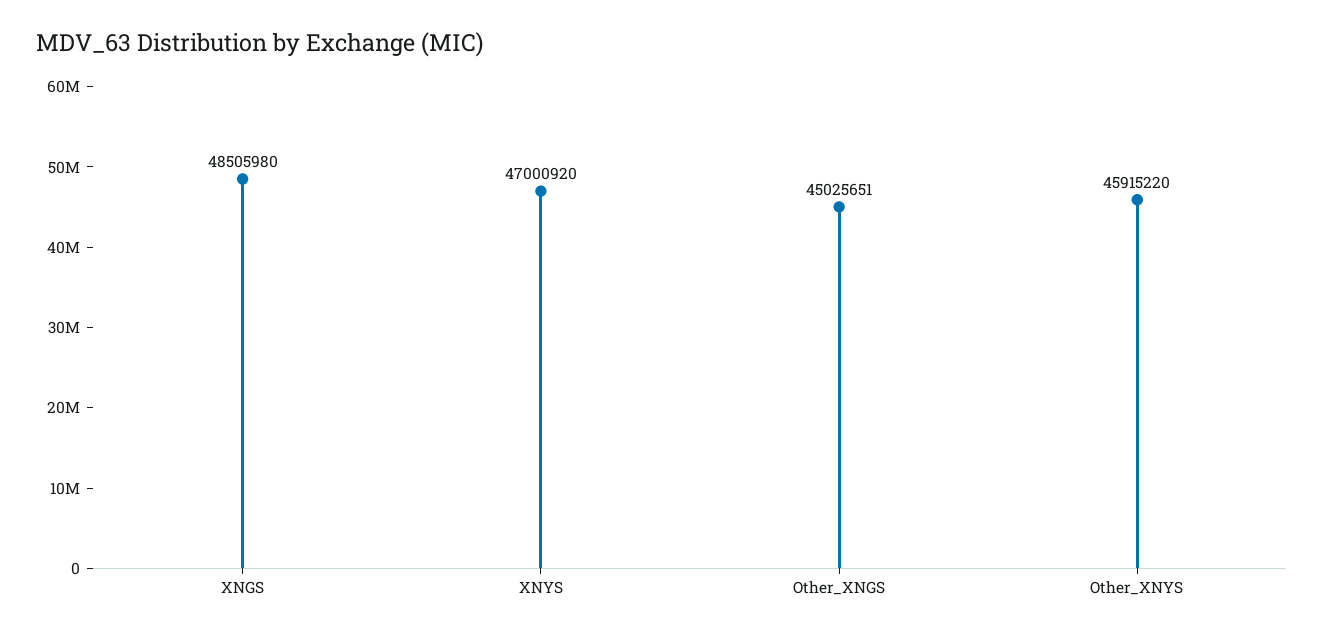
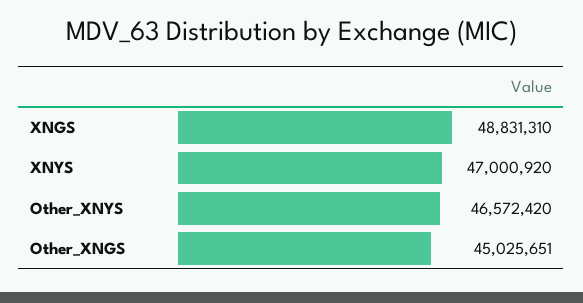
  {
-   "XNGS": 48505980,
+   "XNGS": 48831310,
    "XNYS": 47000920,
    "Other_XNGS": 45025651,
-   "Other_XNYS": 45915220
+   "Other_XNYS": 46572420
  }

